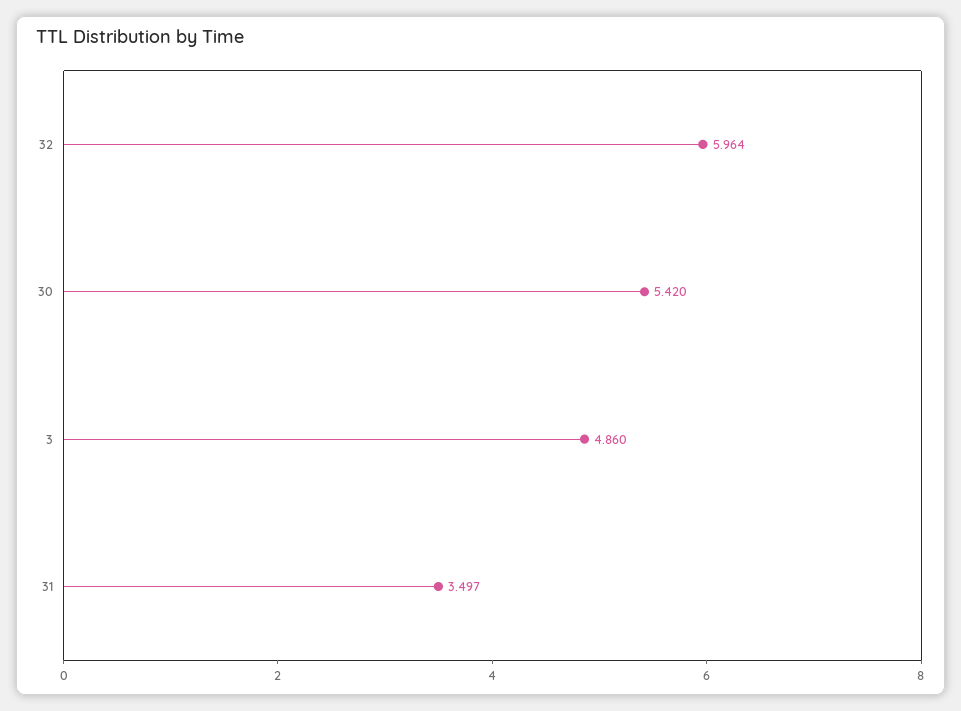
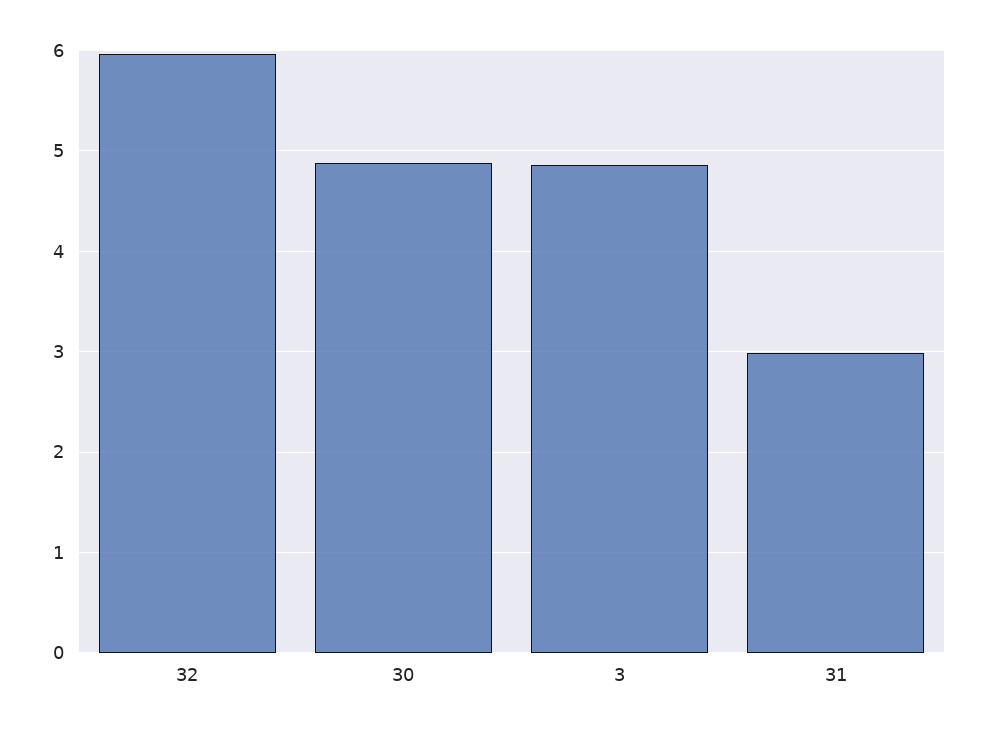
  {
    "32": 5.964,
-   "30": 5.42,
+   "30": 4.9,
    "3": 4.86,
-   "31": 3.497
+   "31": 3
  }

